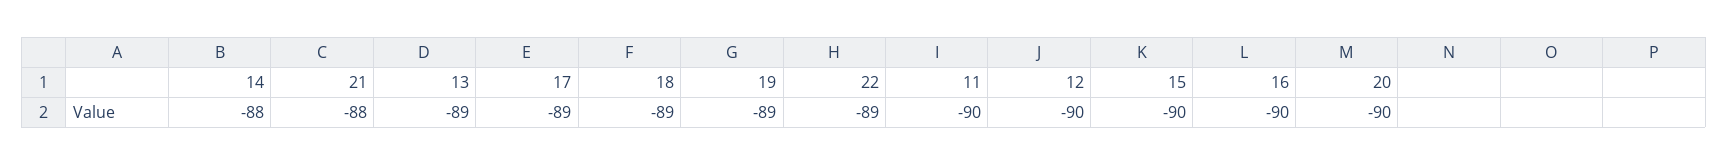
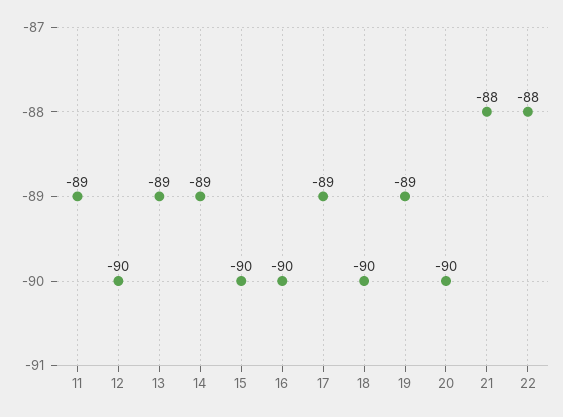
  {
-   "14": -88,
+   "14": -89,
    "21": -88,
    "13": -89,
    "17": -89,
-   "18": -89,
+   "18": -90,
    "19": -89,
-   "22": -89,
+   "22": -88,
-   "11": -90,
+   "11": -89,
    "12": -90,
    "15": -90,
    "16": -90,
    "20": -90
  }

